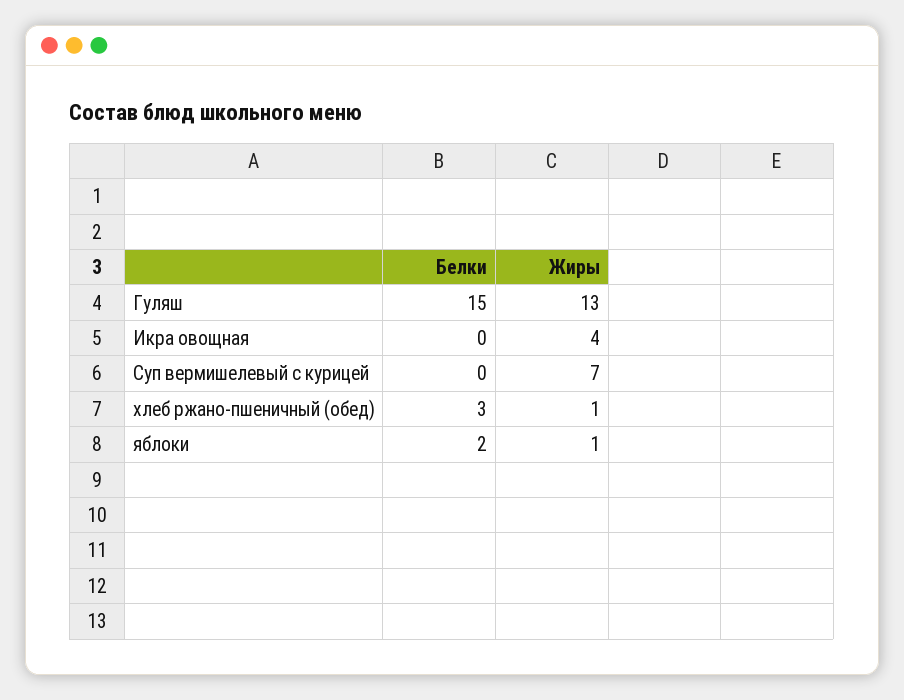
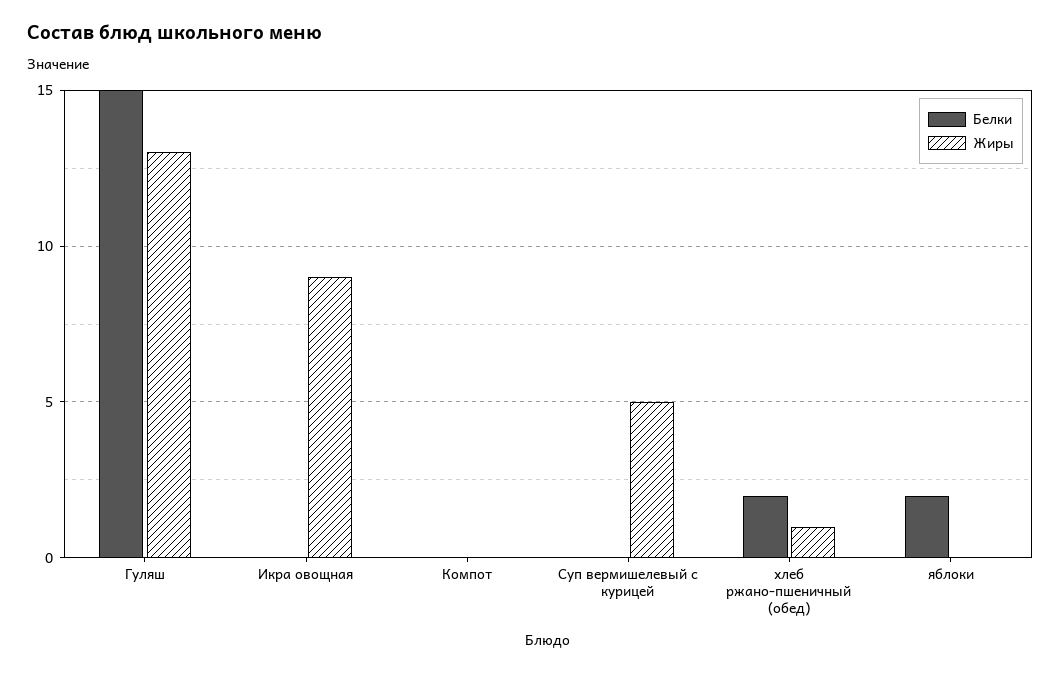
  {
    "Белки": {
      "Гуляш": 15,
      "Икра овощная": 0,
      "Суп вермишелевый с курицей": 0,
-     "хлеб ржано-пшеничный (обед)": 3,
+     "хлеб ржано-пшеничный (обед)": 2,
-     "яблоки": 2
+     "яблоки": 2,
+     "Компот": 0
    },
    "Жиры": {
      "Гуляш": 13,
-     "Икра овощная": 4,
+     "Икра овощная": 9,
-     "Суп вермишелевый с курицей": 7,
+     "Суп вермишелевый с курицей": 5,
      "хлеб ржано-пшеничный (обед)": 1,
-     "яблоки": 1
+     "яблоки": 0,
+     "Компот": 0
    }
  }

